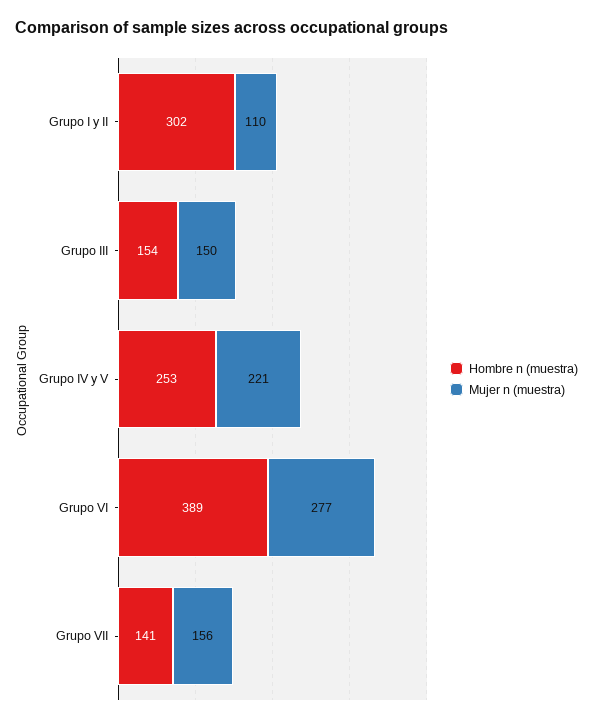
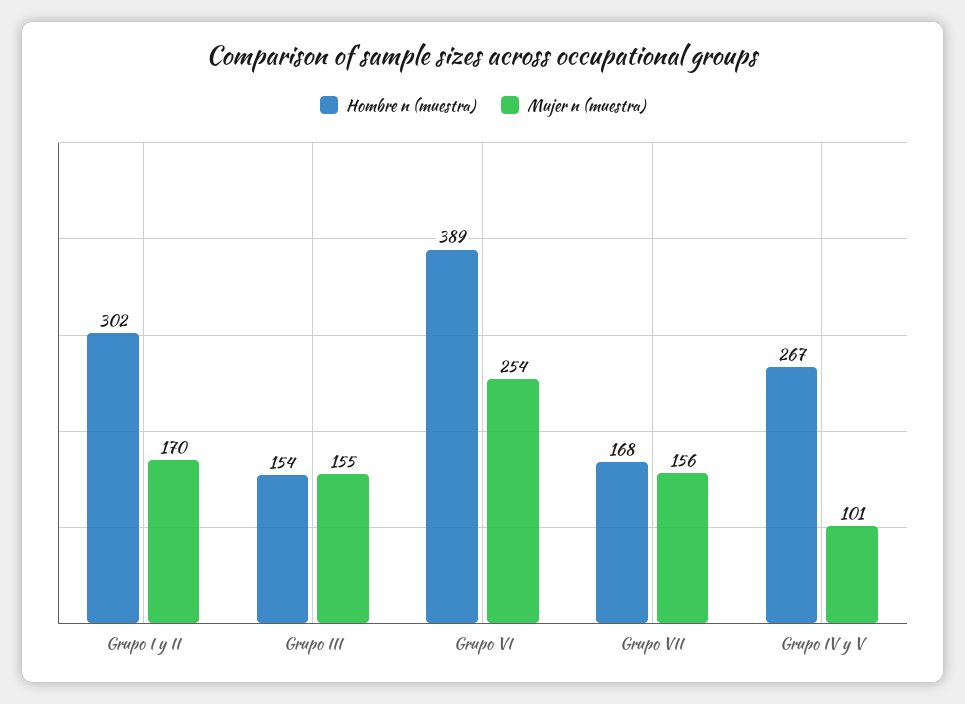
  {
    "Hombre n (muestra)": {
      "Grupo I y II": 302,
      "Grupo III": 154,
-     "Grupo IV y V": 253,
+     "Grupo IV y V": 267,
      "Grupo VI": 389,
-     "Grupo VII": 141
+     "Grupo VII": 168
    },
    "Mujer n (muestra)": {
-     "Grupo I y II": 110,
+     "Grupo I y II": 170,
-     "Grupo III": 150,
+     "Grupo III": 155,
-     "Grupo IV y V": 221,
+     "Grupo IV y V": 101,
-     "Grupo VI": 277,
+     "Grupo VI": 254,
      "Grupo VII": 156
    }
  }

